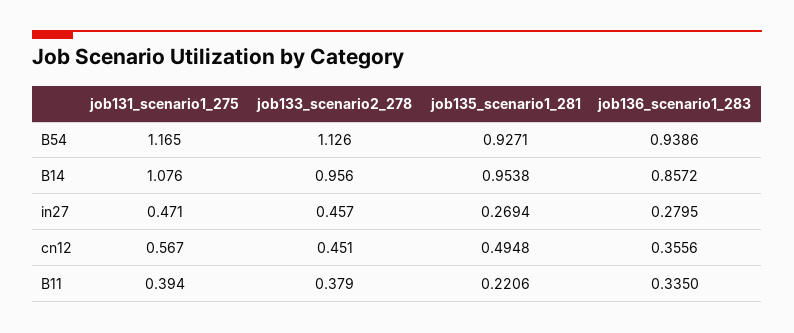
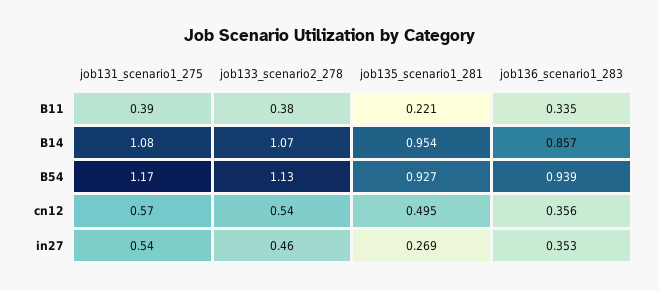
  {
    "job131_scenario1_275": {
      "B54": 1.165,
      "B14": 1.076,
-     "in27": 0.471,
+     "in27": 0.54,
      "cn12": 0.567,
      "B11": 0.394
    },
    "job133_scenario2_278": {
      "B54": 1.126,
-     "B14": 0.956,
+     "B14": 1.07,
      "in27": 0.457,
-     "cn12": 0.451,
+     "cn12": 0.54,
      "B11": 0.379
    },
    "job135_scenario1_281": {
      "B54": 0.9271,
      "B14": 0.9538,
      "in27": 0.2694,
      "cn12": 0.4948,
      "B11": 0.2206
    },
    "job136_scenario1_283": {
      "B54": 0.9386,
      "B14": 0.8572,
-     "in27": 0.2795,
+     "in27": 0.353,
      "cn12": 0.3556,
      "B11": 0.335
    }
  }

